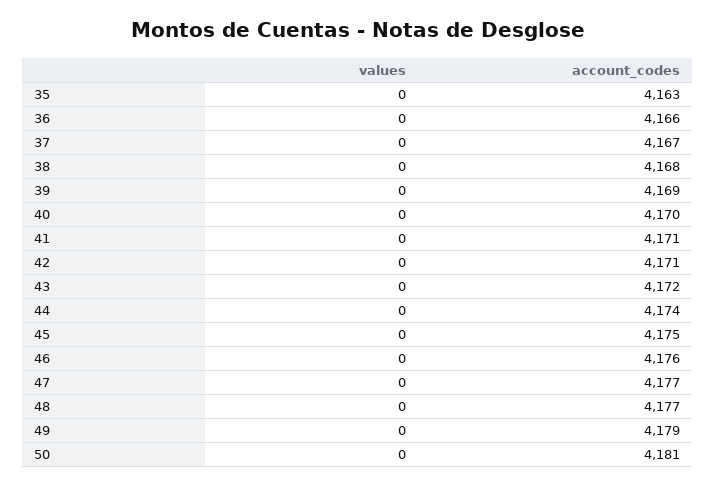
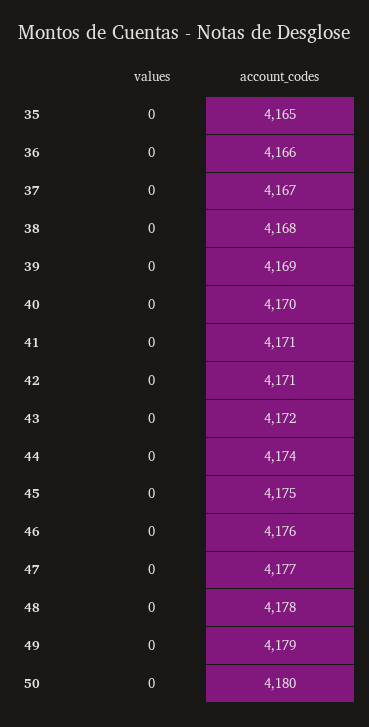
  {
    "values": {
      "35": 0,
      "36": 0,
      "37": 0,
      "38": 0,
      "39": 0,
      "40": 0,
      "41": 0,
      "42": 0,
      "43": 0,
      "44": 0,
      "45": 0,
      "46": 0,
      "47": 0,
      "48": 0,
      "49": 0,
      "50": 0
    },
    "account_codes": {
-     "35": 4163,
+     "35": 4165,
      "36": 4166,
      "37": 4167,
      "38": 4168,
      "39": 4169,
      "40": 4170,
      "41": 4171,
      "42": 4171,
      "43": 4172,
      "44": 4174,
      "45": 4175,
      "46": 4176,
      "47": 4177,
-     "48": 4177,
+     "48": 4178,
      "49": 4179,
-     "50": 4181
+     "50": 4180
    }
  }

